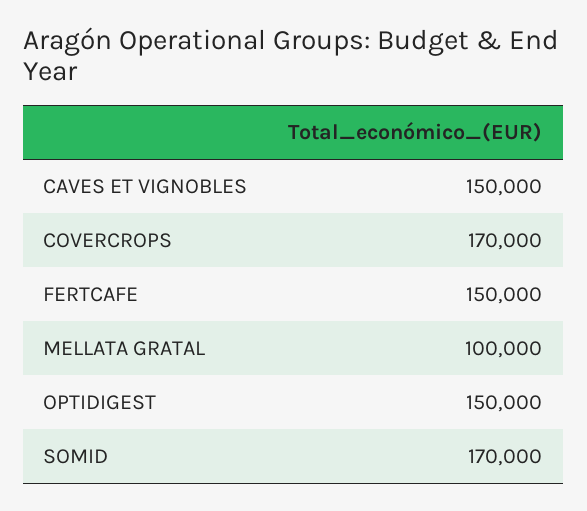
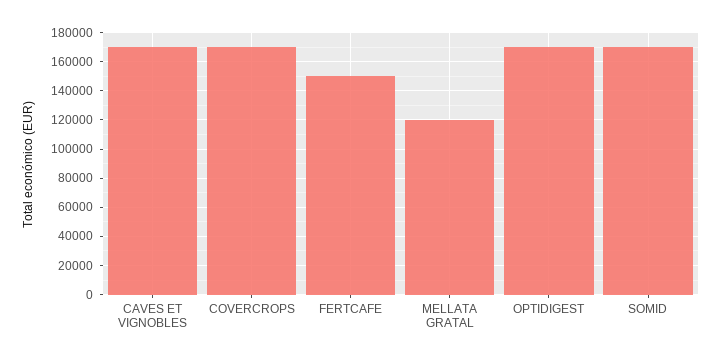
  {
-   "CAVES ET VIGNOBLES": 150000,
+   "CAVES ET VIGNOBLES": 170000,
    "COVERCROPS": 170000,
    "FERTCAFE": 150000,
-   "MELLATA GRATAL": 100000,
+   "MELLATA GRATAL": 120000,
-   "OPTIDIGEST": 150000,
+   "OPTIDIGEST": 170000,
    "SOMID": 170000
  }

